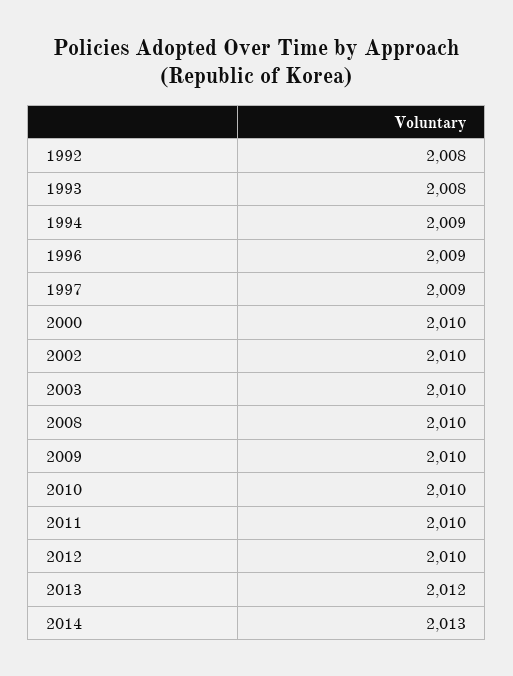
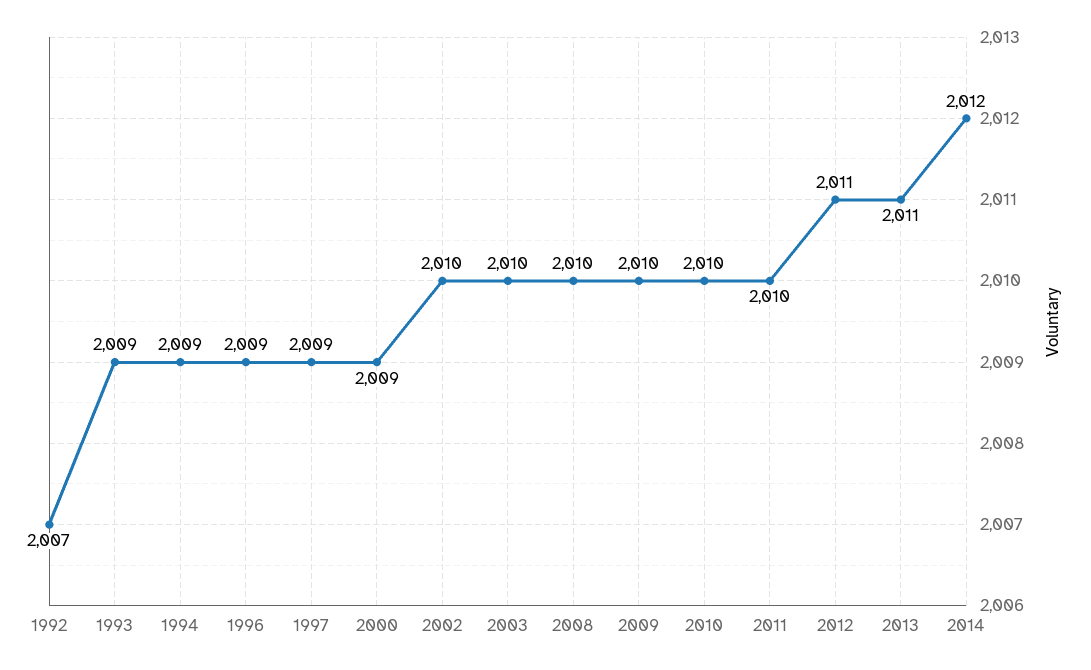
  {
-   "1992": 2008,
+   "1992": 2007,
-   "1993": 2008,
+   "1993": 2009,
    "1994": 2009,
    "1996": 2009,
    "1997": 2009,
-   "2000": 2010,
+   "2000": 2009,
    "2002": 2010,
    "2003": 2010,
    "2008": 2010,
    "2009": 2010,
    "2010": 2010,
    "2011": 2010,
-   "2012": 2010,
+   "2012": 2011,
-   "2013": 2012,
+   "2013": 2011,
-   "2014": 2013
+   "2014": 2012
  }

